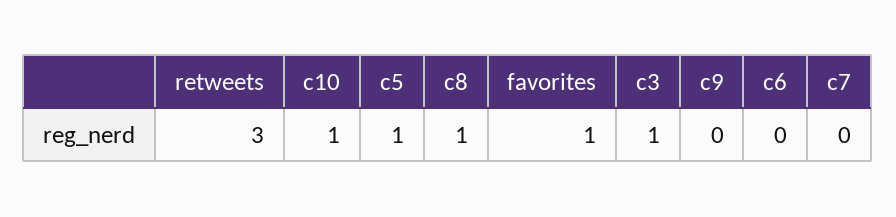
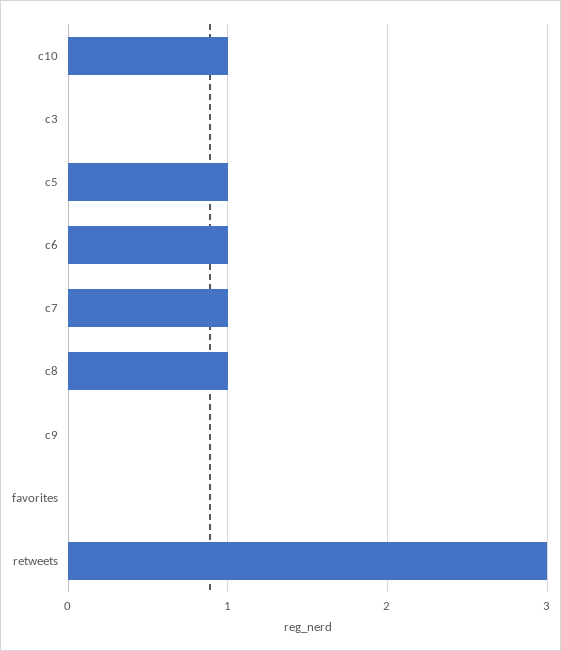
  {
    "retweets": 3,
    "c10": 1,
    "c5": 1,
    "c8": 1,
-   "favorites": 1,
+   "favorites": 0,
-   "c3": 1,
+   "c3": 0,
    "c9": 0,
-   "c6": 0,
+   "c6": 1,
-   "c7": 0
+   "c7": 1
  }

